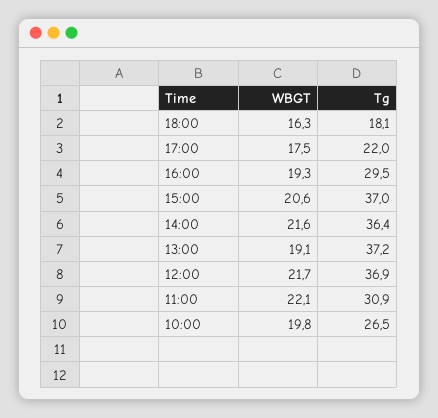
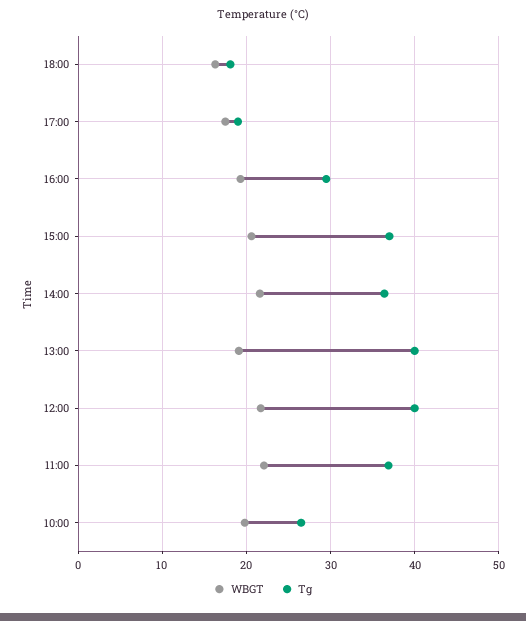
  {
    "WBGT": {
      "18:00": 16.3,
      "17:00": 17.5,
      "16:00": 19.3,
      "15:00": 20.6,
      "14:00": 21.6,
      "13:00": 19.1,
      "12:00": 21.7,
      "11:00": 22.1,
      "10:00": 19.8
    },
    "Tg": {
      "18:00": 18.1,
-     "17:00": 22,
+     "17:00": 19,
      "16:00": 29.5,
      "15:00": 37,
      "14:00": 36.4,
-     "13:00": 37.2,
+     "13:00": 40,
-     "12:00": 36.9,
+     "12:00": 40,
-     "11:00": 30.9,
+     "11:00": 37,
      "10:00": 26.5
    }
  }

